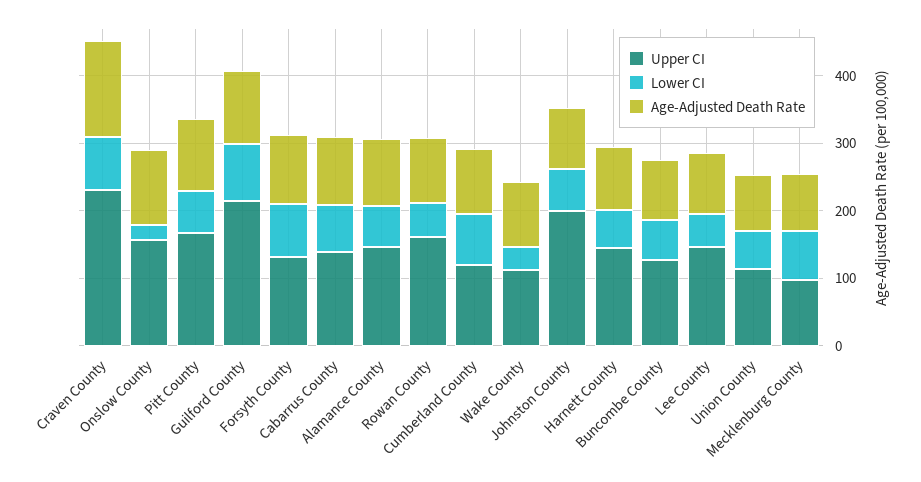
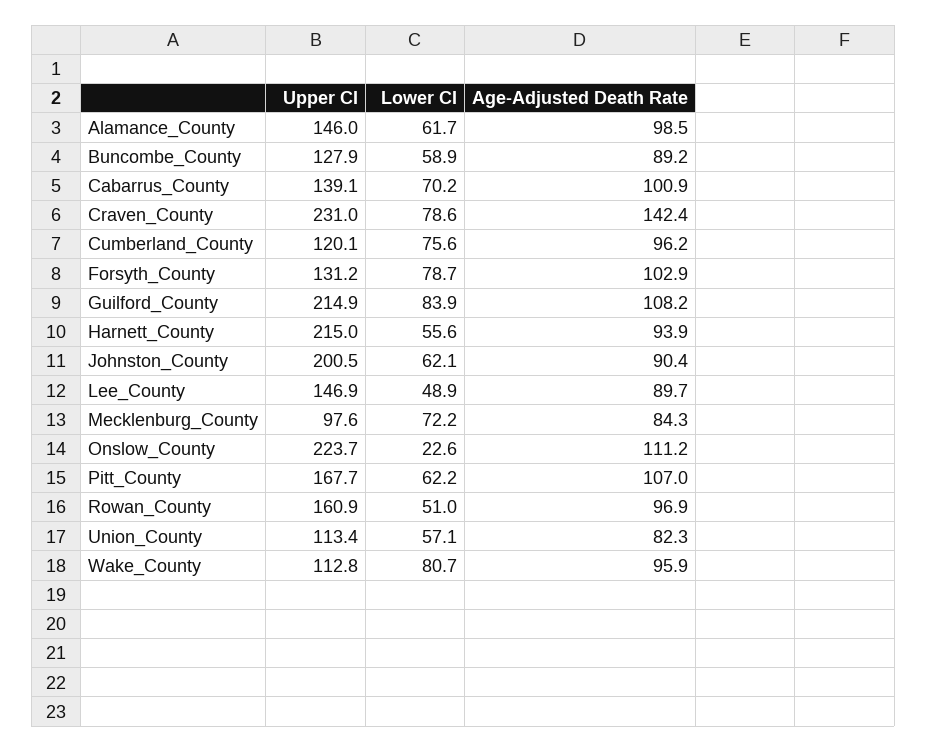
  {
    "Upper CI": {
      "Craven County": 231,
-     "Onslow County": 160,
+     "Onslow County": 223.7,
      "Pitt County": 167.7,
      "Guilford County": 214.9,
      "Forsyth County": 131.2,
      "Cabarrus County": 139.1,
      "Alamance County": 146,
      "Rowan County": 160.9,
      "Cumberland County": 120.1,
      "Wake County": 112.8,
      "Johnston County": 200.5,
-     "Harnett County": 140,
+     "Harnett County": 215,
      "Buncombe County": 127.9,
      "Lee County": 146.9,
      "Union County": 113.4,
      "Mecklenburg County": 97.6
    },
    "Lower CI": {
      "Craven County": 78.6,
      "Onslow County": 22.6,
      "Pitt County": 62.2,
      "Guilford County": 83.9,
      "Forsyth County": 78.7,
      "Cabarrus County": 70.2,
      "Alamance County": 61.7,
      "Rowan County": 51,
      "Cumberland County": 75.6,
-     "Wake County": 40,
+     "Wake County": 80.7,
      "Johnston County": 62.1,
      "Harnett County": 55.6,
      "Buncombe County": 58.9,
      "Lee County": 48.9,
      "Union County": 57.1,
      "Mecklenburg County": 72.2
    },
    "Age-Adjusted Death Rate": {
      "Craven County": 142.4,
      "Onslow County": 111.2,
      "Pitt County": 107,
      "Guilford County": 108.2,
      "Forsyth County": 102.9,
      "Cabarrus County": 100.9,
      "Alamance County": 98.5,
      "Rowan County": 96.9,
      "Cumberland County": 96.2,
      "Wake County": 95.9,
      "Johnston County": 90.4,
      "Harnett County": 93.9,
      "Buncombe County": 89.2,
      "Lee County": 89.7,
      "Union County": 82.3,
      "Mecklenburg County": 84.3
    }
  }

